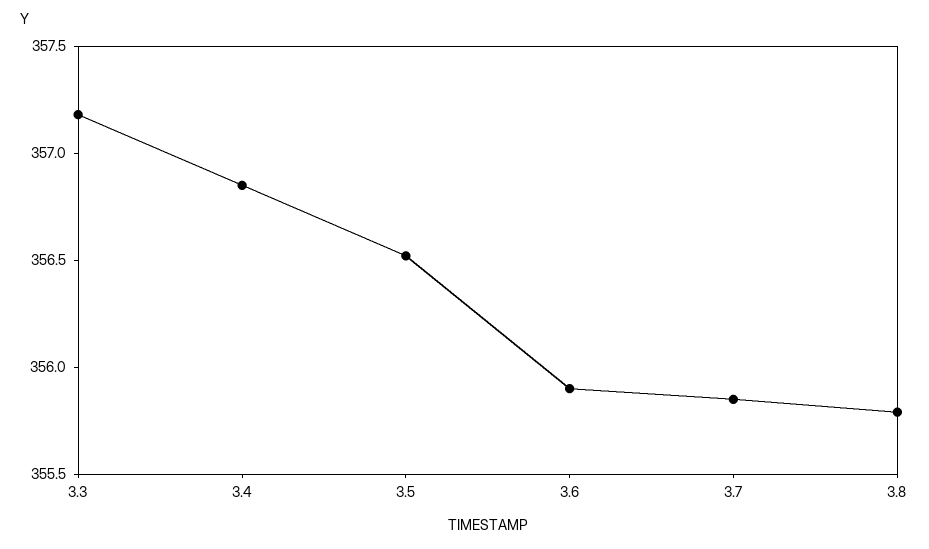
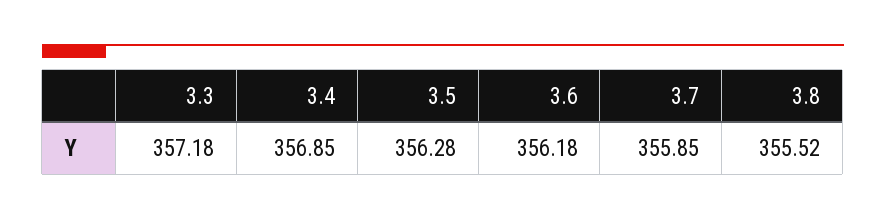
  {
    "3.3": 357.18,
    "3.4": 356.85,
-   "3.5": 356.5,
+   "3.5": 356.28,
-   "3.6": 355.9,
+   "3.6": 356.18,
    "3.7": 355.85,
-   "3.8": 355.8
+   "3.8": 355.52
  }

